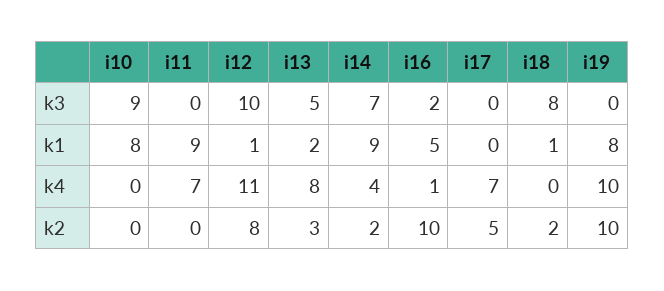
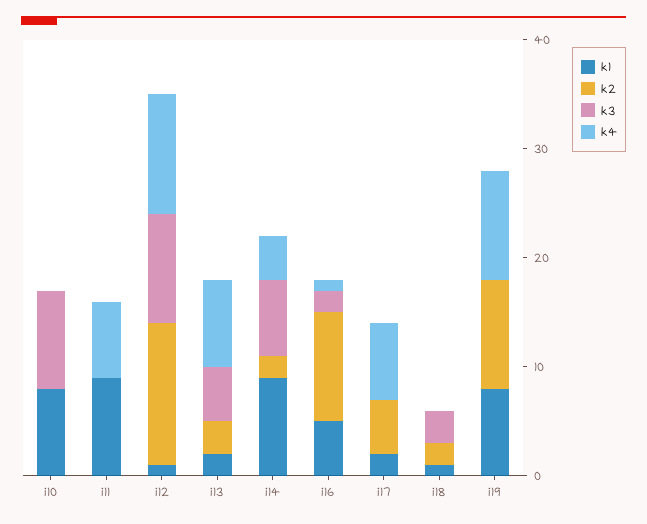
  {
    "k3": {
      "i10": 9,
      "i11": 0,
      "i12": 10,
      "i13": 5,
      "i14": 7,
      "i16": 2,
      "i17": 0,
-     "i18": 8,
+     "i18": 3,
      "i19": 0
    },
    "k1": {
      "i10": 8,
      "i11": 9,
      "i12": 1,
      "i13": 2,
      "i14": 9,
      "i16": 5,
-     "i17": 0,
+     "i17": 2,
      "i18": 1,
      "i19": 8
    },
    "k4": {
      "i10": 0,
      "i11": 7,
      "i12": 11,
      "i13": 8,
      "i14": 4,
      "i16": 1,
      "i17": 7,
      "i18": 0,
      "i19": 10
    },
    "k2": {
      "i10": 0,
      "i11": 0,
-     "i12": 8,
+     "i12": 13,
      "i13": 3,
      "i14": 2,
      "i16": 10,
      "i17": 5,
      "i18": 2,
      "i19": 10
    }
  }

